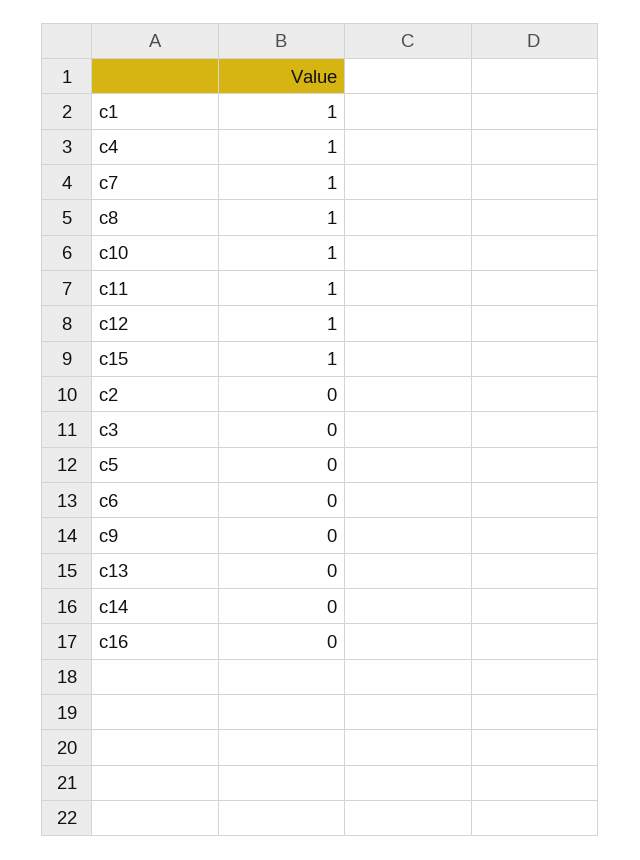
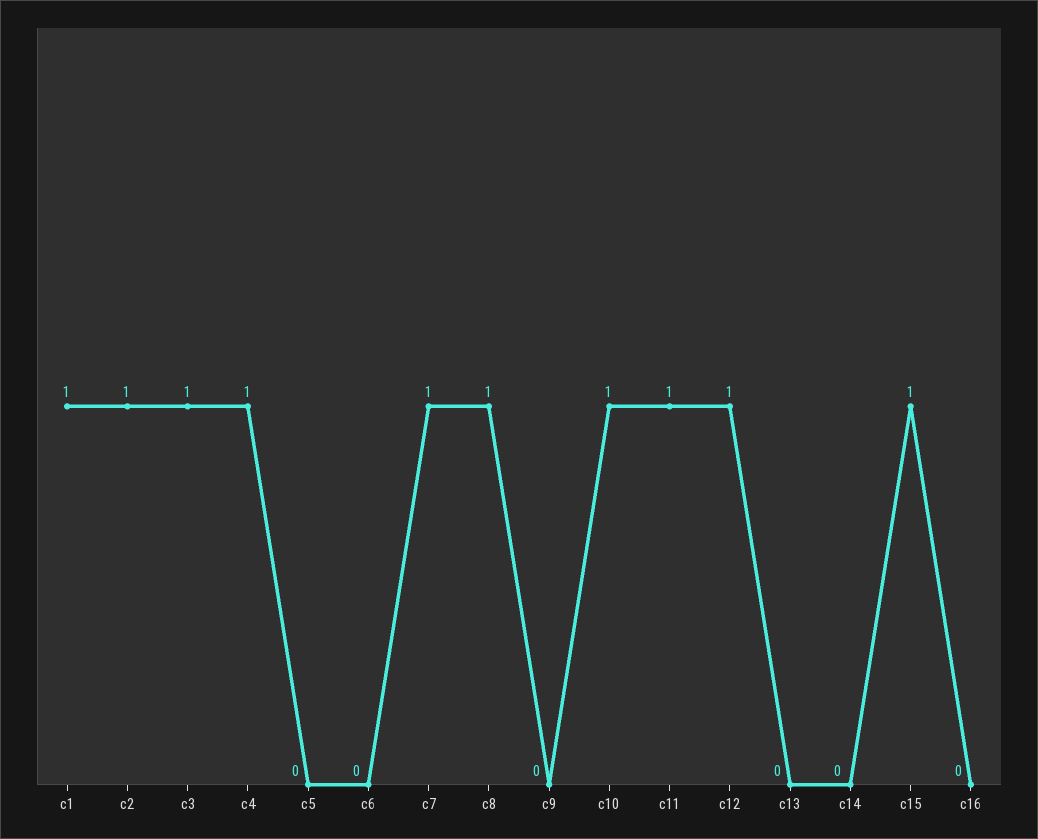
  {
    "c1": 1,
    "c4": 1,
    "c7": 1,
    "c8": 1,
    "c10": 1,
    "c11": 1,
    "c12": 1,
    "c15": 1,
-   "c2": 0,
+   "c2": 1,
-   "c3": 0,
+   "c3": 1,
    "c5": 0,
    "c6": 0,
    "c9": 0,
    "c13": 0,
    "c14": 0,
    "c16": 0
  }

